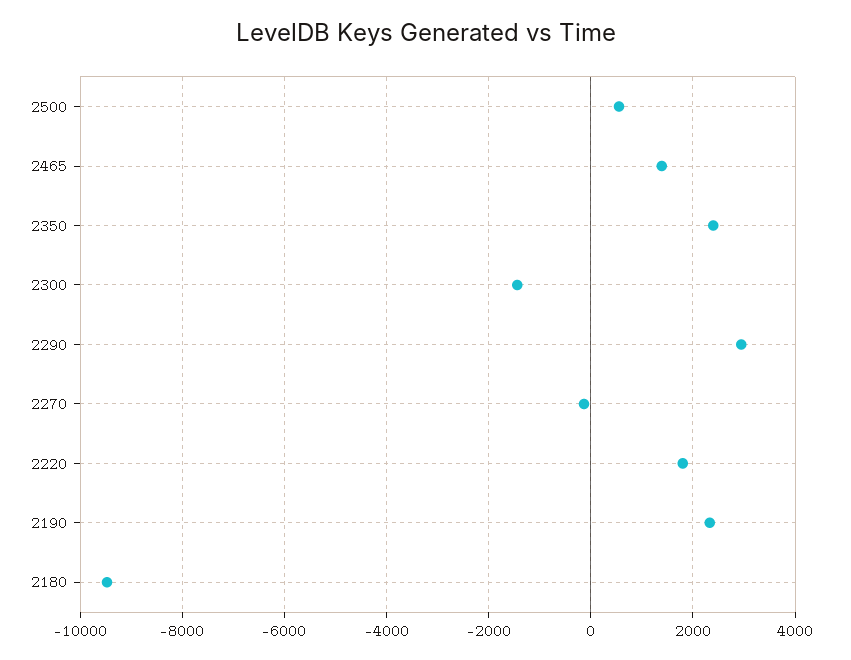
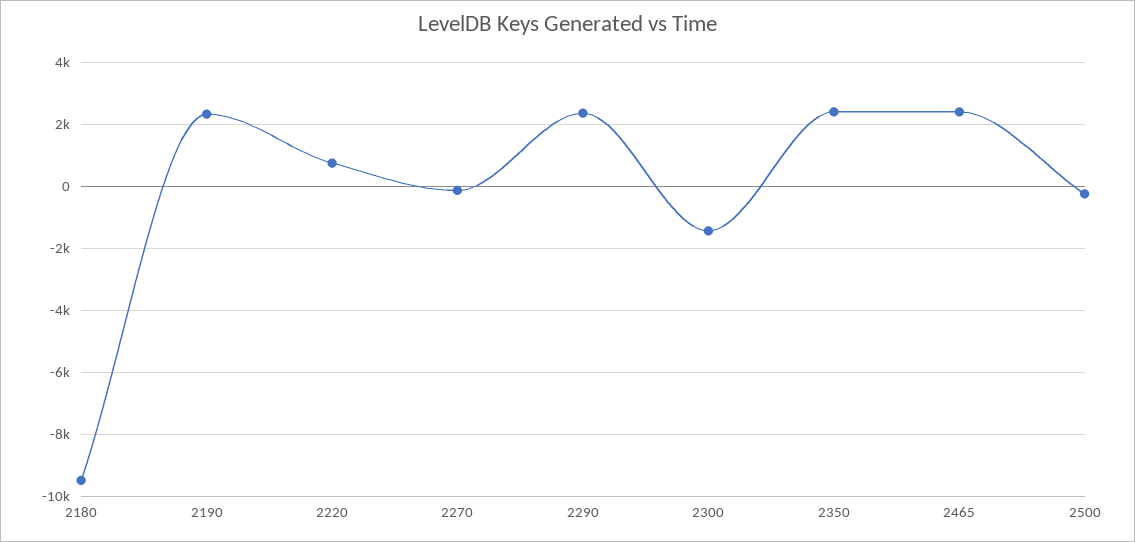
  {
-   "2500": 600,
+   "2500": -200,
-   "2465": 1400,
+   "2465": 2400,
    "2350": 2400,
    "2300": -1400,
-   "2290": 3000,
+   "2290": 2400,
    "2270": -200,
-   "2220": 1800,
+   "2220": 800,
    "2190": 2400,
    "2180": -9400
  }

